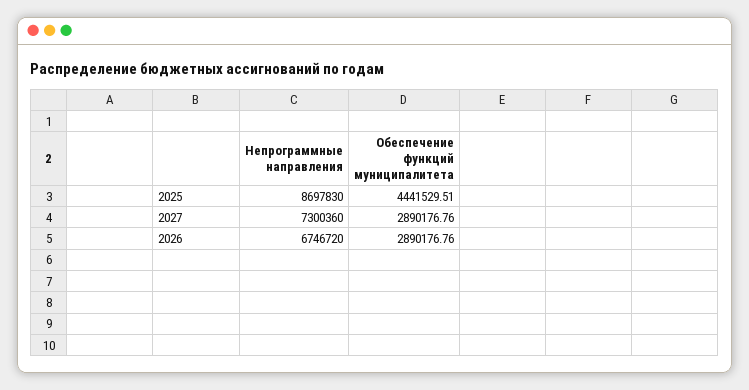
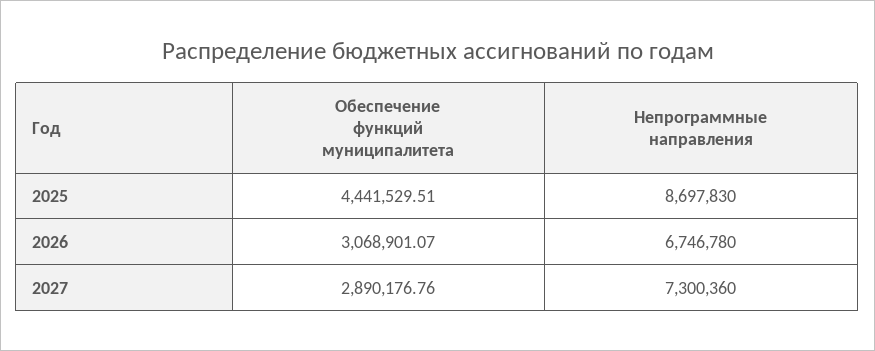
  {
    "Непрограммные направления": {
      "2025": 8697830,
      "2027": 7300360,
-     "2026": 6746720
+     "2026": 6746780
    },
    "Обеспечение функций муниципалитета": {
      "2025": 4441529.51,
      "2027": 2890176.76,
-     "2026": 2890176.76
+     "2026": 3068901.07
    }
  }

